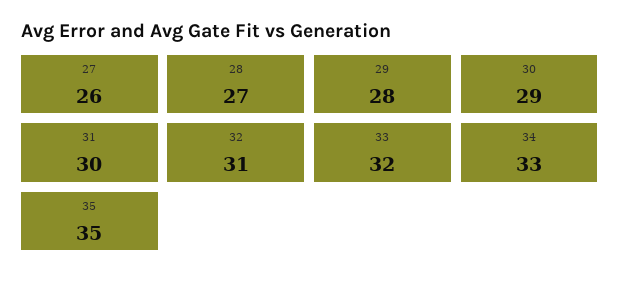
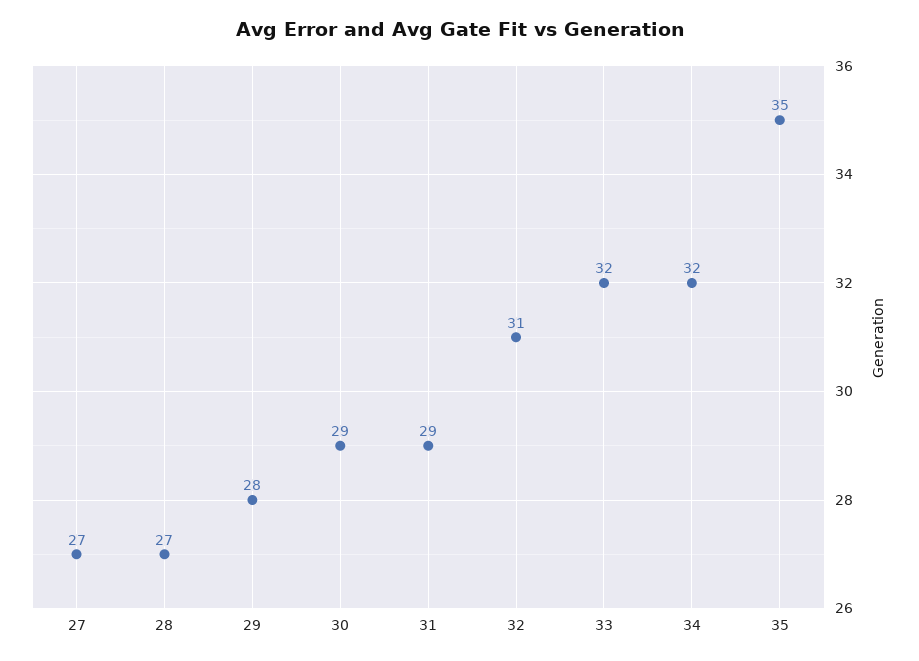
  {
-   "27": 26,
+   "27": 27,
    "28": 27,
    "29": 28,
    "30": 29,
-   "31": 30,
+   "31": 29,
    "32": 31,
    "33": 32,
-   "34": 33,
+   "34": 32,
    "35": 35
  }

